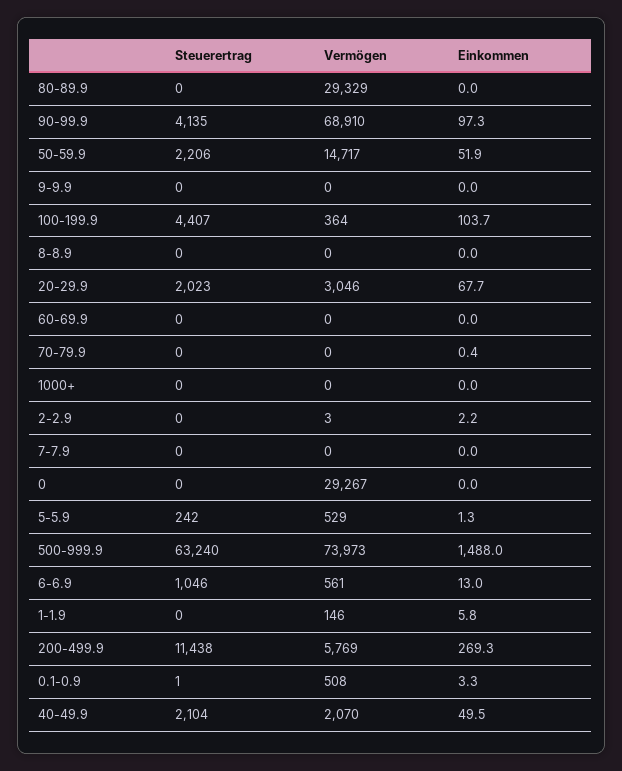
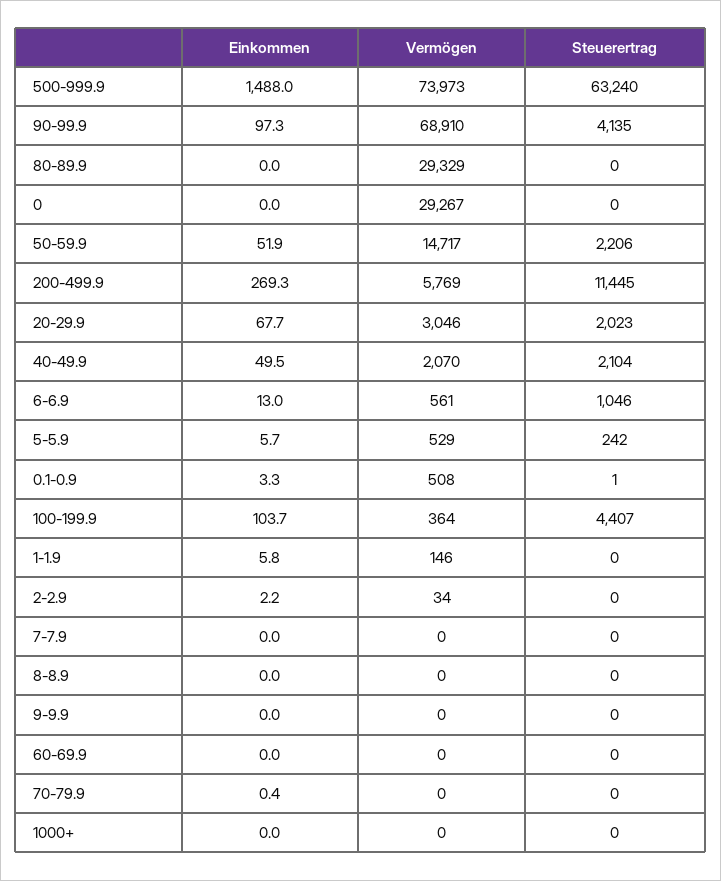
  {
    "Steuerertrag": {
      "80-89.9": 0,
      "90-99.9": 4135,
      "50-59.9": 2206,
      "9-9.9": 0,
      "100-199.9": 4407,
      "8-8.9": 0,
      "20-29.9": 2023,
      "60-69.9": 0,
      "70-79.9": 0,
      "1000+": 0,
      "2-2.9": 0,
      "7-7.9": 0,
      "0": 0,
      "5-5.9": 242,
      "500-999.9": 63240,
      "6-6.9": 1046,
      "1-1.9": 0,
-     "200-499.9": 11438,
+     "200-499.9": 11445,
      "0.1-0.9": 1,
      "40-49.9": 2104
    },
    "Vermögen": {
      "80-89.9": 29329,
      "90-99.9": 68910,
      "50-59.9": 14717,
      "9-9.9": 0,
      "100-199.9": 364,
      "8-8.9": 0,
      "20-29.9": 3046,
      "60-69.9": 0,
      "70-79.9": 0,
      "1000+": 0,
-     "2-2.9": 3,
+     "2-2.9": 34,
      "7-7.9": 0,
      "0": 29267,
      "5-5.9": 529,
      "500-999.9": 73973,
      "6-6.9": 561,
      "1-1.9": 146,
      "200-499.9": 5769,
      "0.1-0.9": 508,
      "40-49.9": 2070
    },
    "Einkommen": {
      "80-89.9": 0,
      "90-99.9": 97.3,
      "50-59.9": 51.9,
      "9-9.9": 0,
      "100-199.9": 103.7,
      "8-8.9": 0,
      "20-29.9": 67.7,
      "60-69.9": 0,
      "70-79.9": 0.4,
      "1000+": 0,
      "2-2.9": 2.2,
      "7-7.9": 0,
      "0": 0,
-     "5-5.9": 1.3,
+     "5-5.9": 5.7,
      "500-999.9": 1488,
      "6-6.9": 13,
      "1-1.9": 5.8,
      "200-499.9": 269.3,
      "0.1-0.9": 3.3,
      "40-49.9": 49.5
    }
  }

